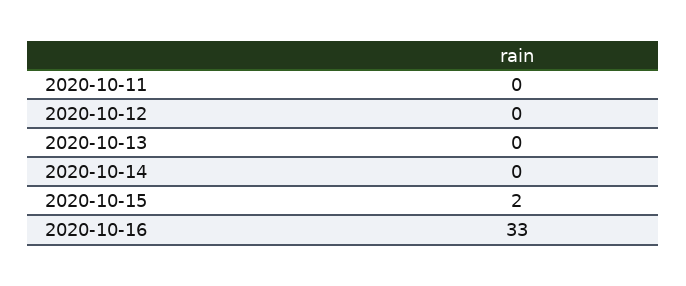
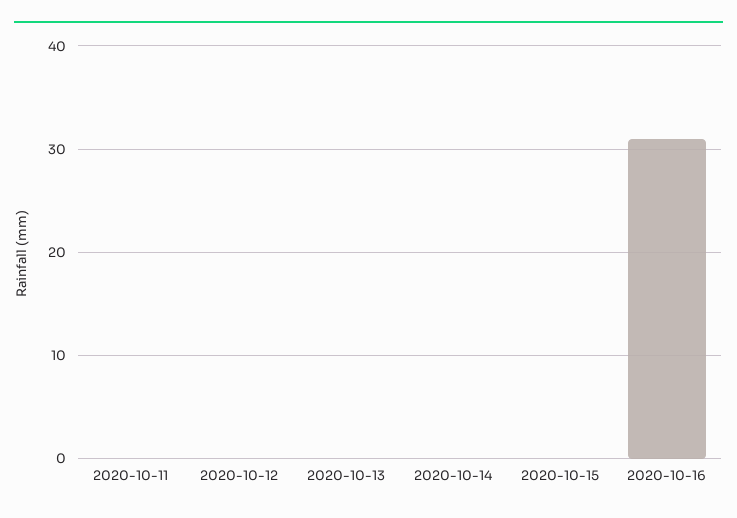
  {
    "2020-10-11": 0,
    "2020-10-12": 0,
    "2020-10-13": 0,
    "2020-10-14": 0,
-   "2020-10-15": 2,
+   "2020-10-15": 0,
-   "2020-10-16": 33
+   "2020-10-16": 31
  }

